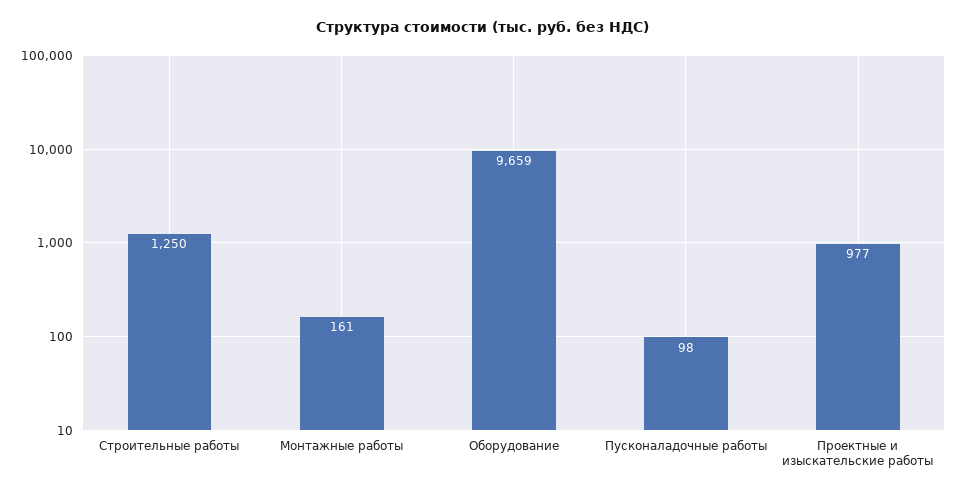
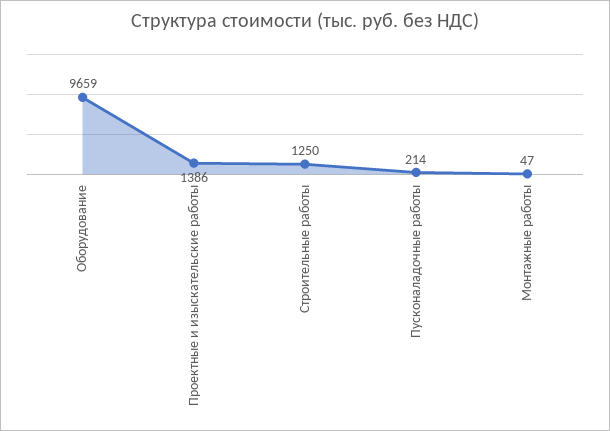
  {
    "Строительные работы": 1250,
-   "Монтажные работы": 161,
+   "Монтажные работы": 47,
    "Оборудование": 9659,
-   "Пусконаладочные работы": 98,
+   "Пусконаладочные работы": 214,
-   "Проектные и изыскательские работы": 977
+   "Проектные и изыскательские работы": 1386
  }

